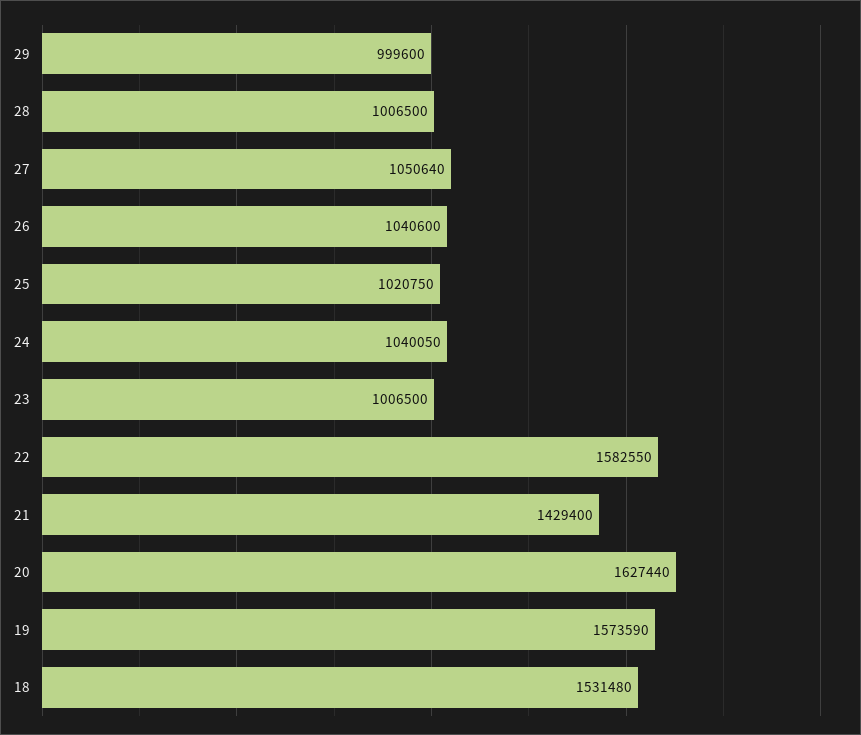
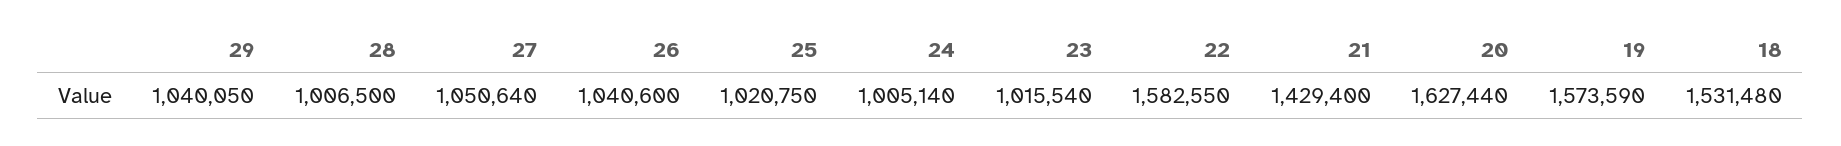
  {
-   "29": 999600,
+   "29": 1040050,
    "28": 1006500,
    "27": 1050640,
    "26": 1040600,
    "25": 1020750,
-   "24": 1040050,
+   "24": 1005140,
-   "23": 1006500,
+   "23": 1015540,
    "22": 1582550,
    "21": 1429400,
    "20": 1627440,
    "19": 1573590,
    "18": 1531480
  }

